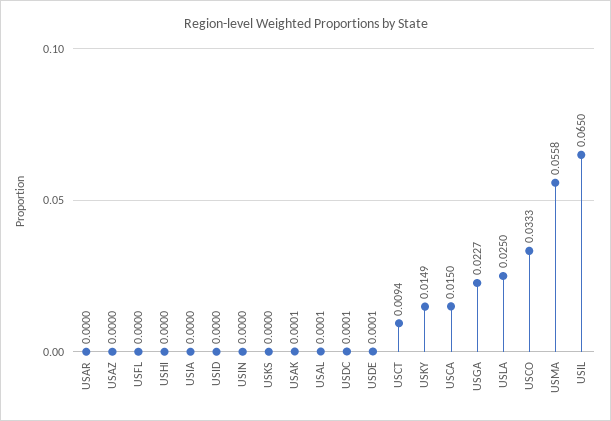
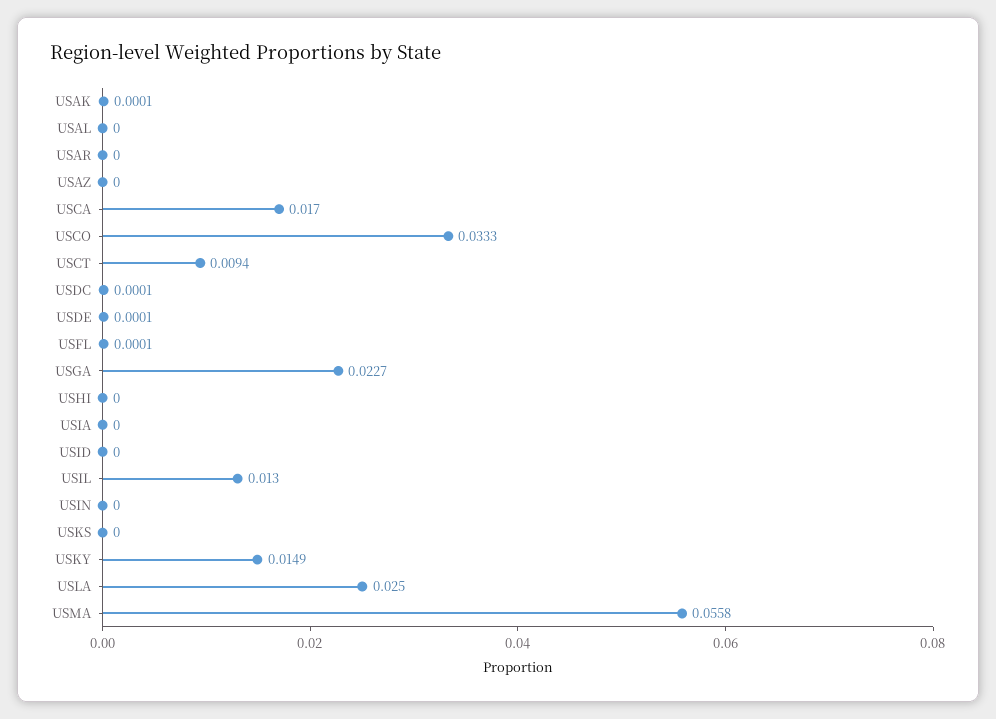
  {
    "USAR": 0,
    "USAZ": 0,
-   "USFL": 0,
+   "USFL": 0.0001,
    "USHI": 0,
    "USIA": 0,
    "USID": 0,
    "USIN": 0,
    "USKS": 0,
    "USAK": 0.0001,
-   "USAL": 0.0001,
+   "USAL": 0,
    "USDC": 0.0001,
    "USDE": 0.0001,
    "USCT": 0.0094,
    "USKY": 0.0149,
-   "USCA": 0.015,
+   "USCA": 0.017,
    "USGA": 0.0227,
    "USLA": 0.025,
    "USCO": 0.0333,
    "USMA": 0.0558,
-   "USIL": 0.065
+   "USIL": 0.013
  }

